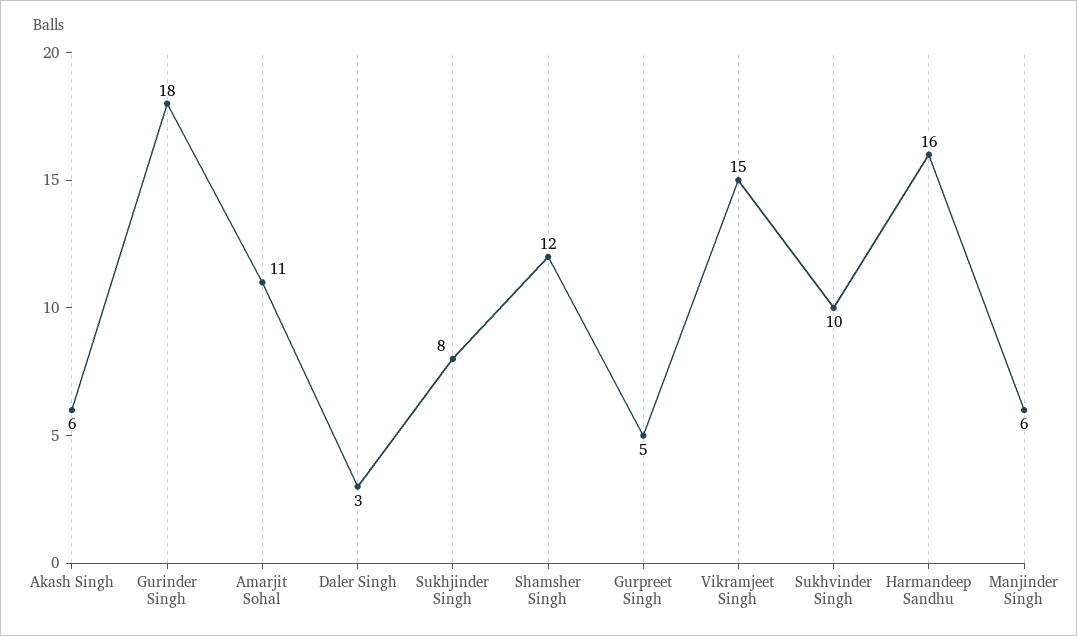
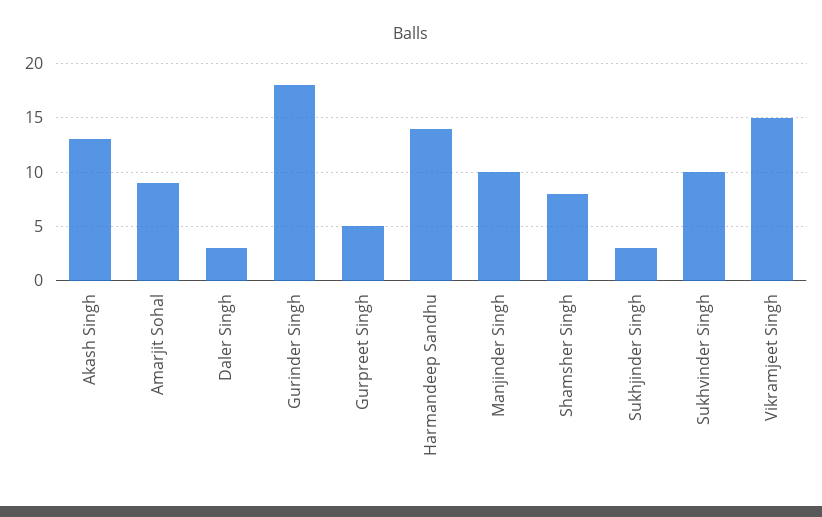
  {
-   "Akash Singh": 6,
+   "Akash Singh": 13,
    "Gurinder Singh": 18,
-   "Amarjit Sohal": 11,
+   "Amarjit Sohal": 9,
    "Daler Singh": 3,
-   "Sukhjinder Singh": 8,
+   "Sukhjinder Singh": 3,
-   "Shamsher Singh": 12,
+   "Shamsher Singh": 8,
    "Gurpreet Singh": 5,
    "Vikramjeet Singh": 15,
    "Sukhvinder Singh": 10,
-   "Harmandeep Sandhu": 16,
+   "Harmandeep Sandhu": 14,
-   "Manjinder Singh": 6
+   "Manjinder Singh": 10
  }

